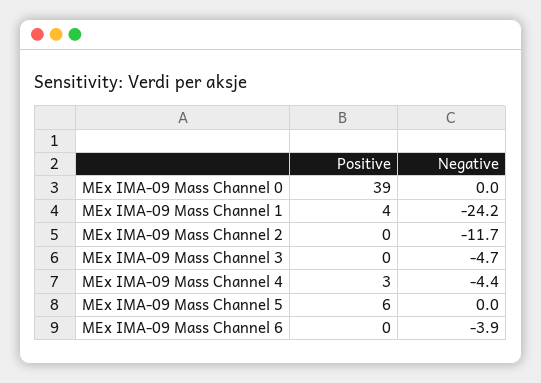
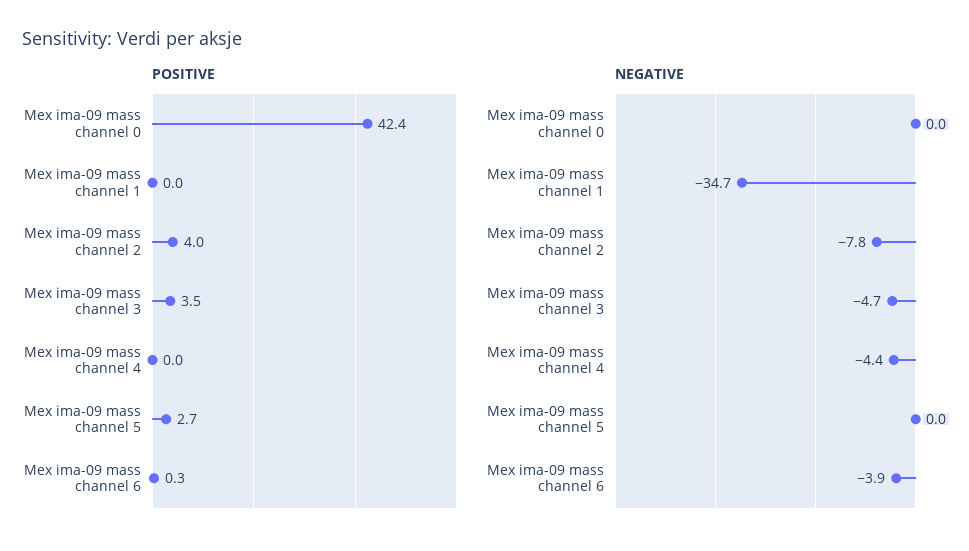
  {
    "Positive": {
-     "MEx IMA-09 Mass Channel 0": 39,
+     "MEx IMA-09 Mass Channel 0": 42.4,
-     "MEx IMA-09 Mass Channel 1": 4,
+     "MEx IMA-09 Mass Channel 1": 0,
-     "MEx IMA-09 Mass Channel 2": 0,
+     "MEx IMA-09 Mass Channel 2": 4,
-     "MEx IMA-09 Mass Channel 3": 0,
+     "MEx IMA-09 Mass Channel 3": 3.5,
-     "MEx IMA-09 Mass Channel 4": 3,
+     "MEx IMA-09 Mass Channel 4": 0,
-     "MEx IMA-09 Mass Channel 5": 6,
+     "MEx IMA-09 Mass Channel 5": 2.7,
      "MEx IMA-09 Mass Channel 6": 0.3
    },
    "Negative": {
      "MEx IMA-09 Mass Channel 0": 0,
-     "MEx IMA-09 Mass Channel 1": -24.2,
+     "MEx IMA-09 Mass Channel 1": -34.7,
-     "MEx IMA-09 Mass Channel 2": -11.7,
+     "MEx IMA-09 Mass Channel 2": -7.8,
      "MEx IMA-09 Mass Channel 3": -4.7,
      "MEx IMA-09 Mass Channel 4": -4.4,
      "MEx IMA-09 Mass Channel 5": 0,
      "MEx IMA-09 Mass Channel 6": -3.9
    }
  }

